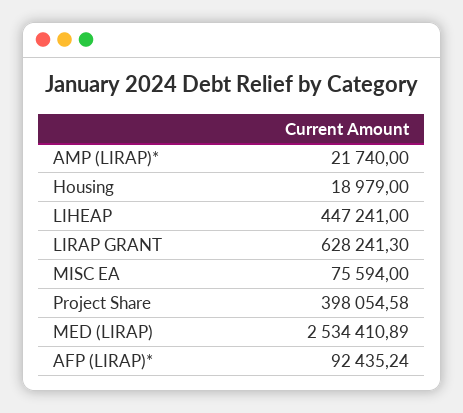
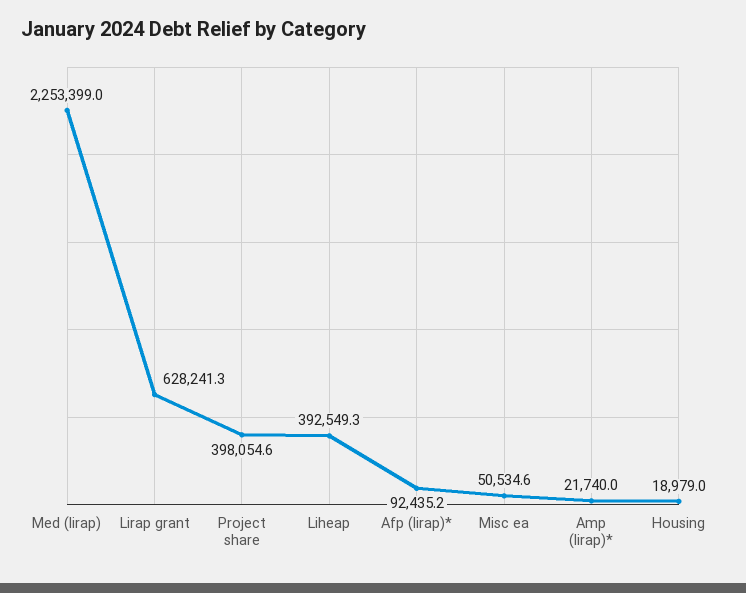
  {
    "AMP (LIRAP)*": 21740,
    "Housing": 18979,
-   "LIHEAP": 447241,
+   "LIHEAP": 392549.3,
    "LIRAP GRANT": 628241.3,
-   "MISC EA": 75594,
+   "MISC EA": 50534.6,
    "Project Share": 398054.58,
-   "MED (LIRAP)": 2534410.89,
+   "MED (LIRAP)": 2253399,
    "AFP (LIRAP)*": 92435.24
  }

